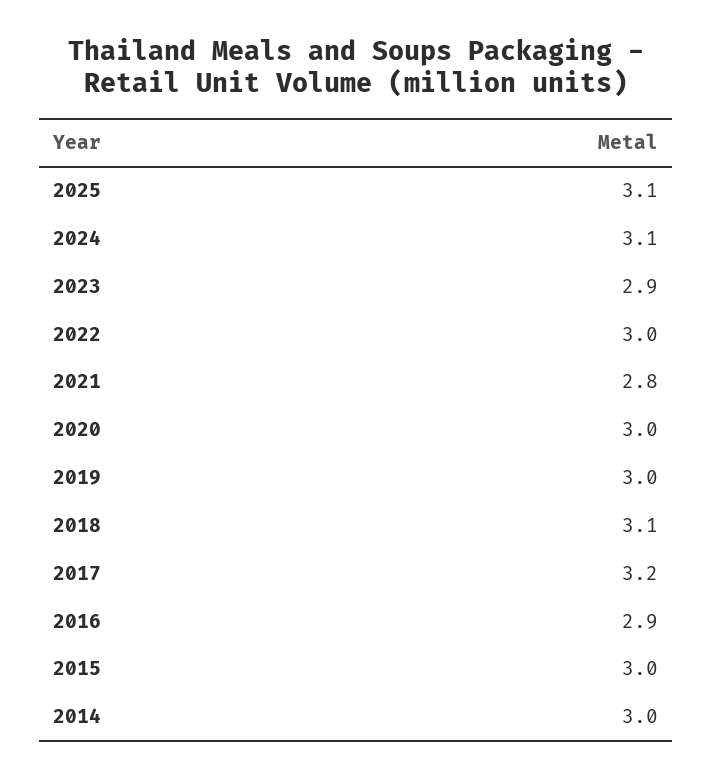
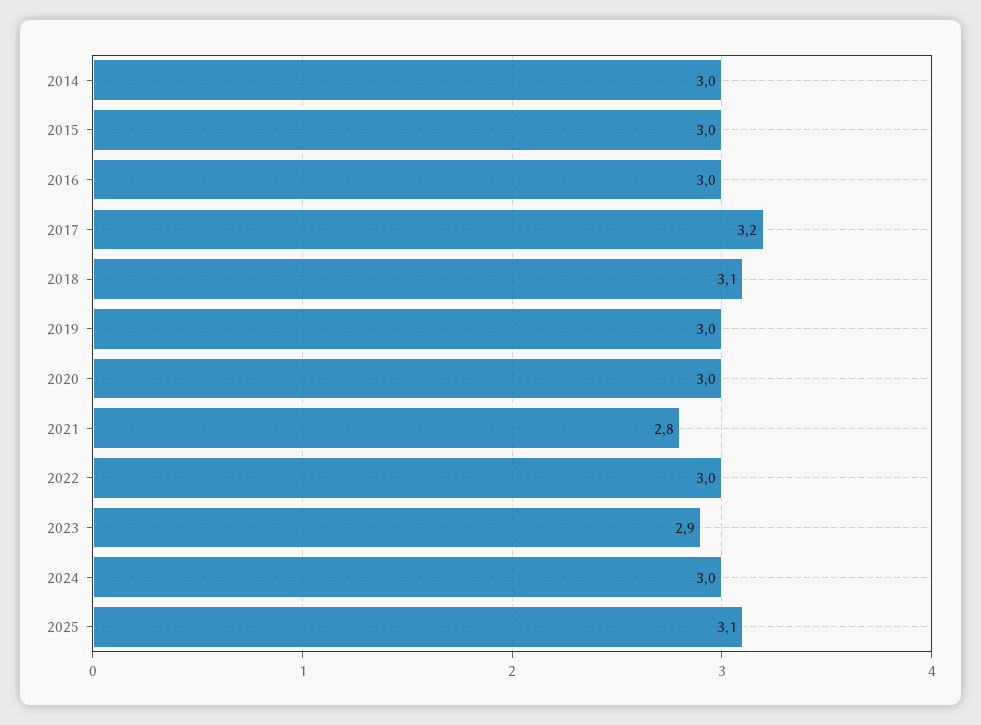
  {
    "2025": 3.1,
-   "2024": 3.1,
+   "2024": 3,
    "2023": 2.9,
    "2022": 3,
    "2021": 2.8,
    "2020": 3,
    "2019": 3,
    "2018": 3.1,
    "2017": 3.2,
-   "2016": 2.9,
+   "2016": 3,
    "2015": 3,
    "2014": 3
  }

